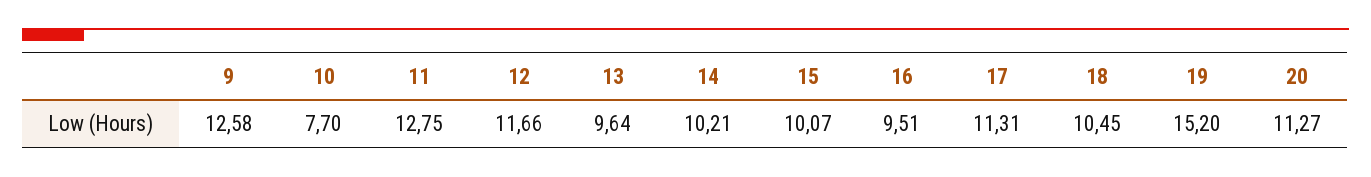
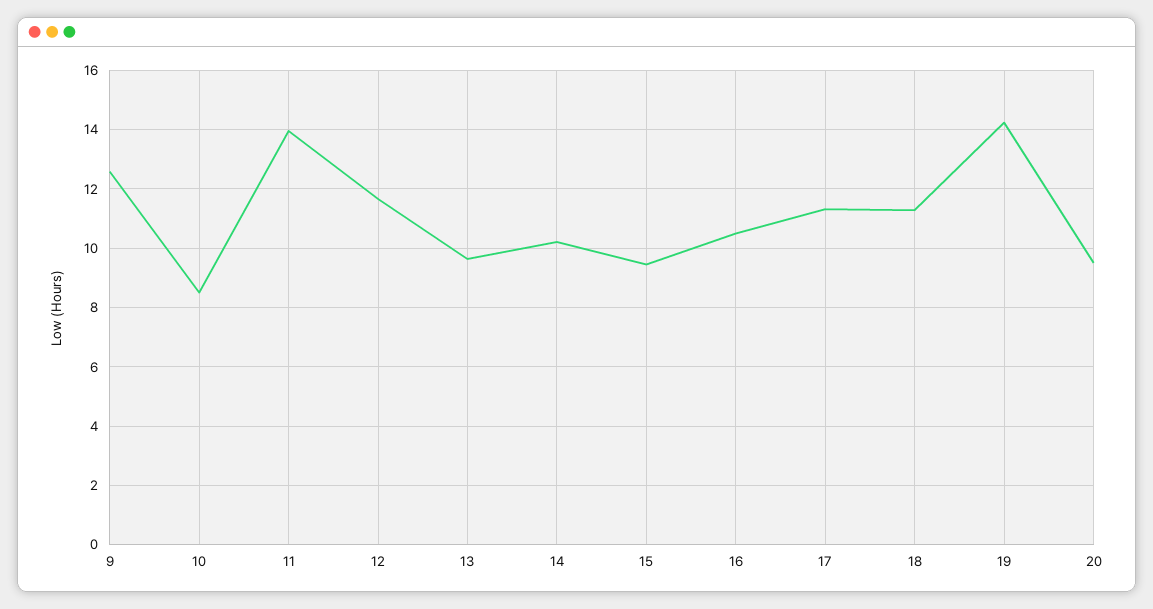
  {
    "9": 12.58,
-   "10": 7.7,
+   "10": 8.5,
-   "11": 12.75,
+   "11": 14,
    "12": 11.66,
    "13": 9.64,
    "14": 10.21,
-   "15": 10.07,
+   "15": 9.5,
-   "16": 9.51,
+   "16": 10.5,
    "17": 11.31,
-   "18": 10.45,
+   "18": 11.25,
-   "19": 15.2,
+   "19": 14.25,
-   "20": 11.27
+   "20": 9.5
  }

